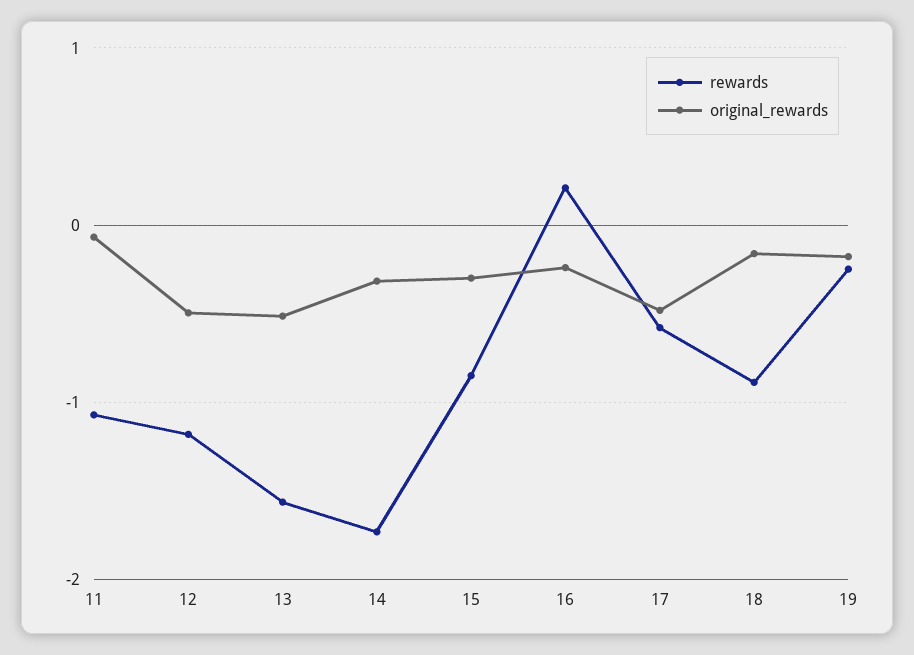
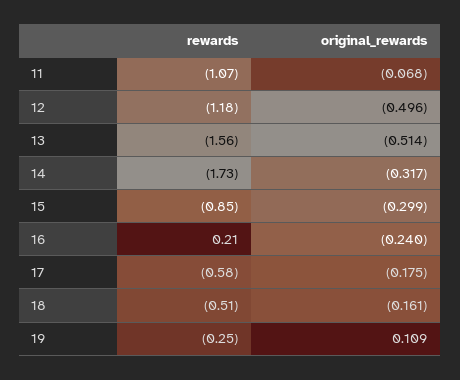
  {
    "rewards": {
      "11": -1.07,
      "12": -1.18,
      "13": -1.56,
      "14": -1.73,
      "15": -0.85,
      "16": 0.21,
      "17": -0.58,
-     "18": -0.9,
+     "18": -0.51,
      "19": -0.25
    },
    "original_rewards": {
      "11": -0.068,
      "12": -0.496,
      "13": -0.514,
      "14": -0.317,
      "15": -0.299,
      "16": -0.24,
-     "17": -0.5,
+     "17": -0.175,
      "18": -0.161,
-     "19": -0.2
+     "19": 0.109
    }
  }

